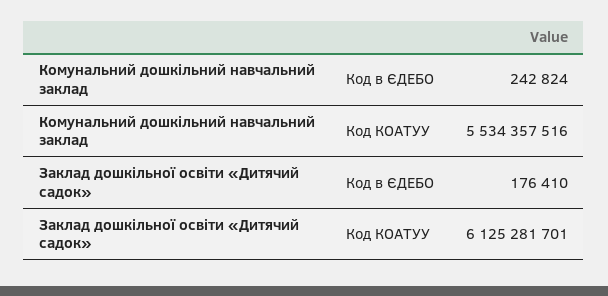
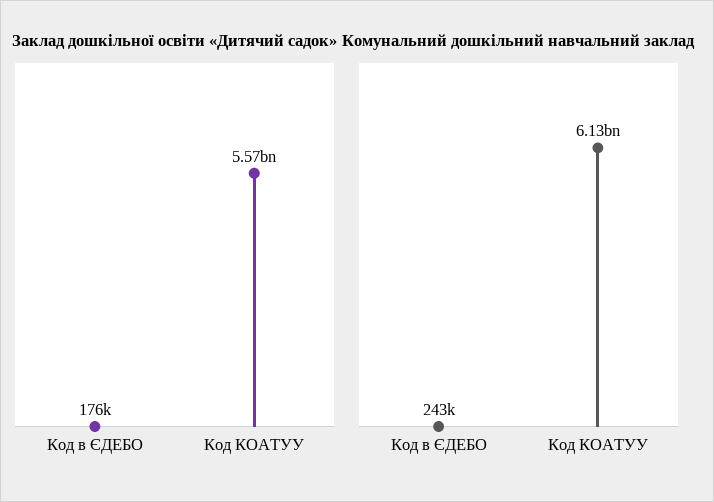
  {
    "Комунальний дошкільний навчальний заклад": {
      "Код в ЄДЕБО": 242824,
-     "Код КОАТУУ": 5534357516
+     "Код КОАТУУ": 6130000000
    },
    "Заклад дошкільної освіти «Дитячий садок»": {
      "Код в ЄДЕБО": 176410,
-     "Код КОАТУУ": 6125281701
+     "Код КОАТУУ": 5570000000
    }
  }

